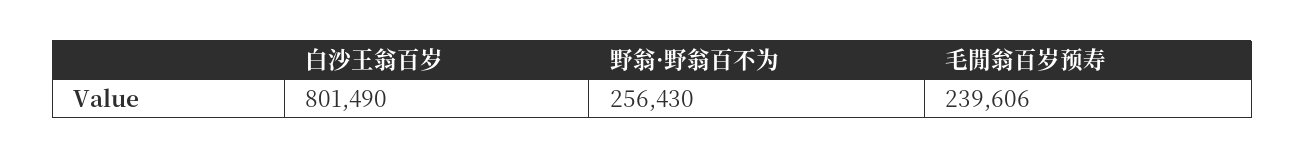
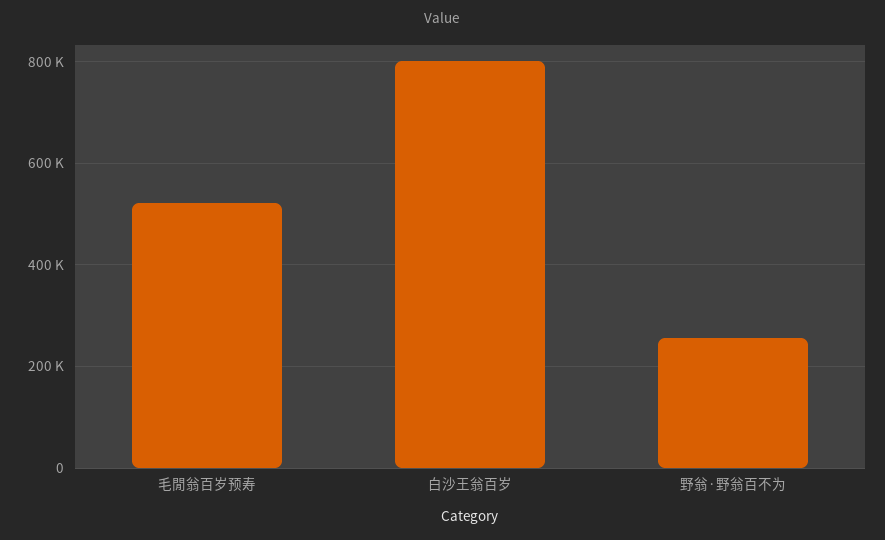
  {
    "白沙王翁百岁": 801490,
    "野翁·野翁百不为": 256430,
-   "毛閒翁百岁预寿": 239606
+   "毛閒翁百岁预寿": 520000
  }

